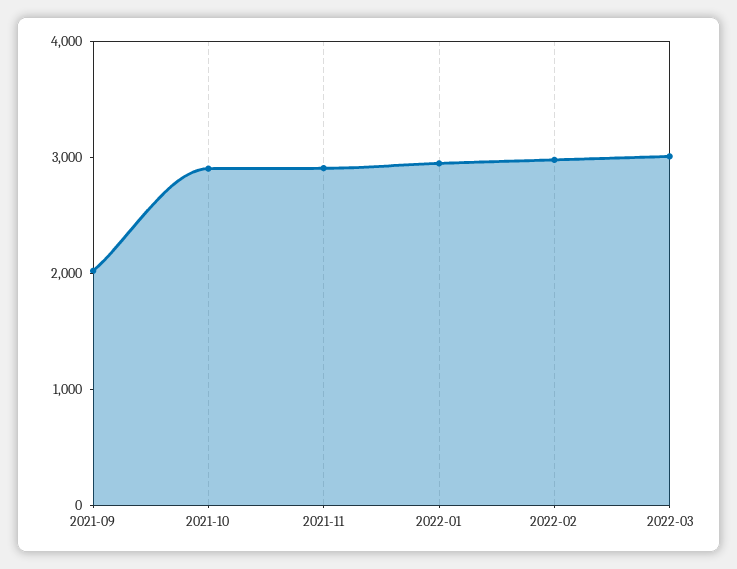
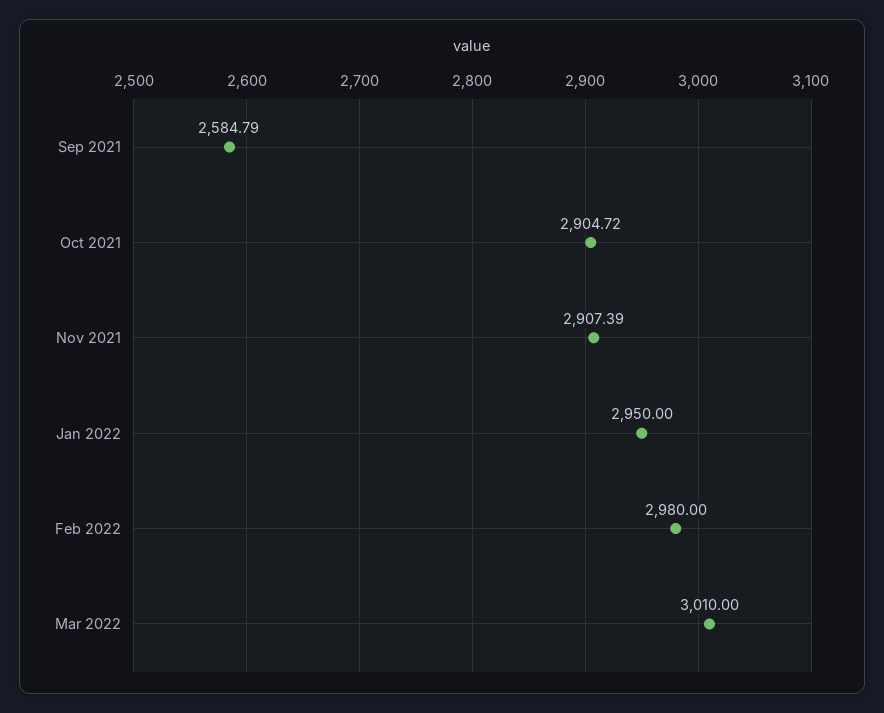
  {
-   "2021-09": 2000,
+   "2021-09": 2584.79,
    "2021-10": 2904.72,
    "2021-11": 2907.39,
    "2022-01": 2950,
    "2022-02": 2980,
    "2022-03": 3010
  }

